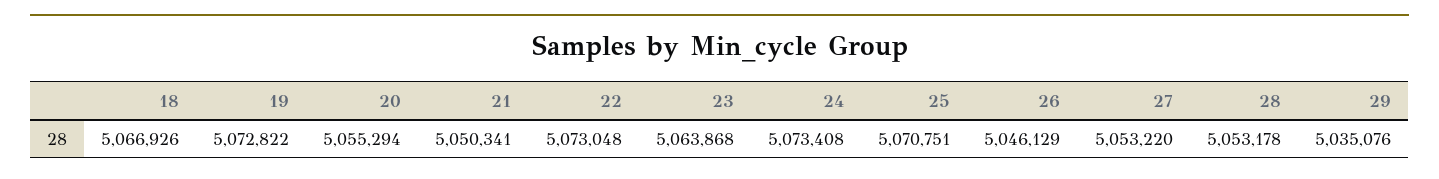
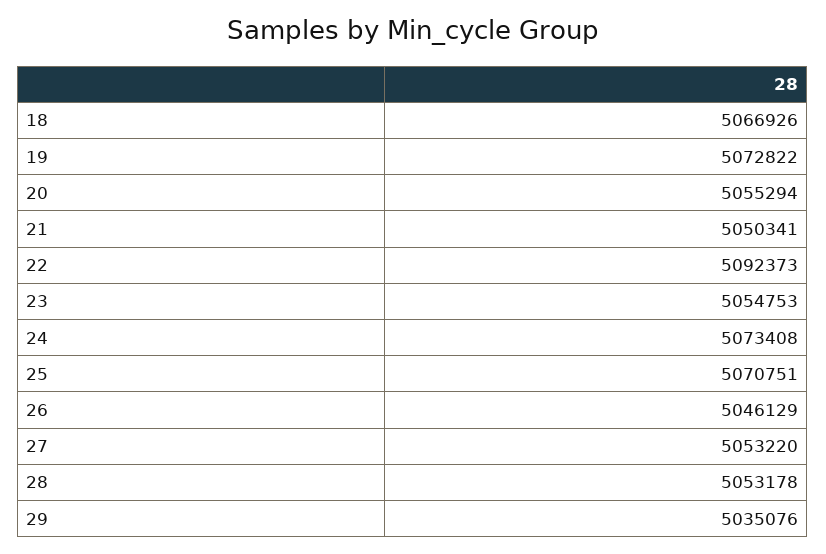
  {
    "18": 5066926,
    "19": 5072822,
    "20": 5055294,
    "21": 5050341,
-   "22": 5073048,
+   "22": 5092373,
-   "23": 5063868,
+   "23": 5054753,
    "24": 5073408,
    "25": 5070751,
    "26": 5046129,
    "27": 5053220,
    "28": 5053178,
    "29": 5035076
  }

